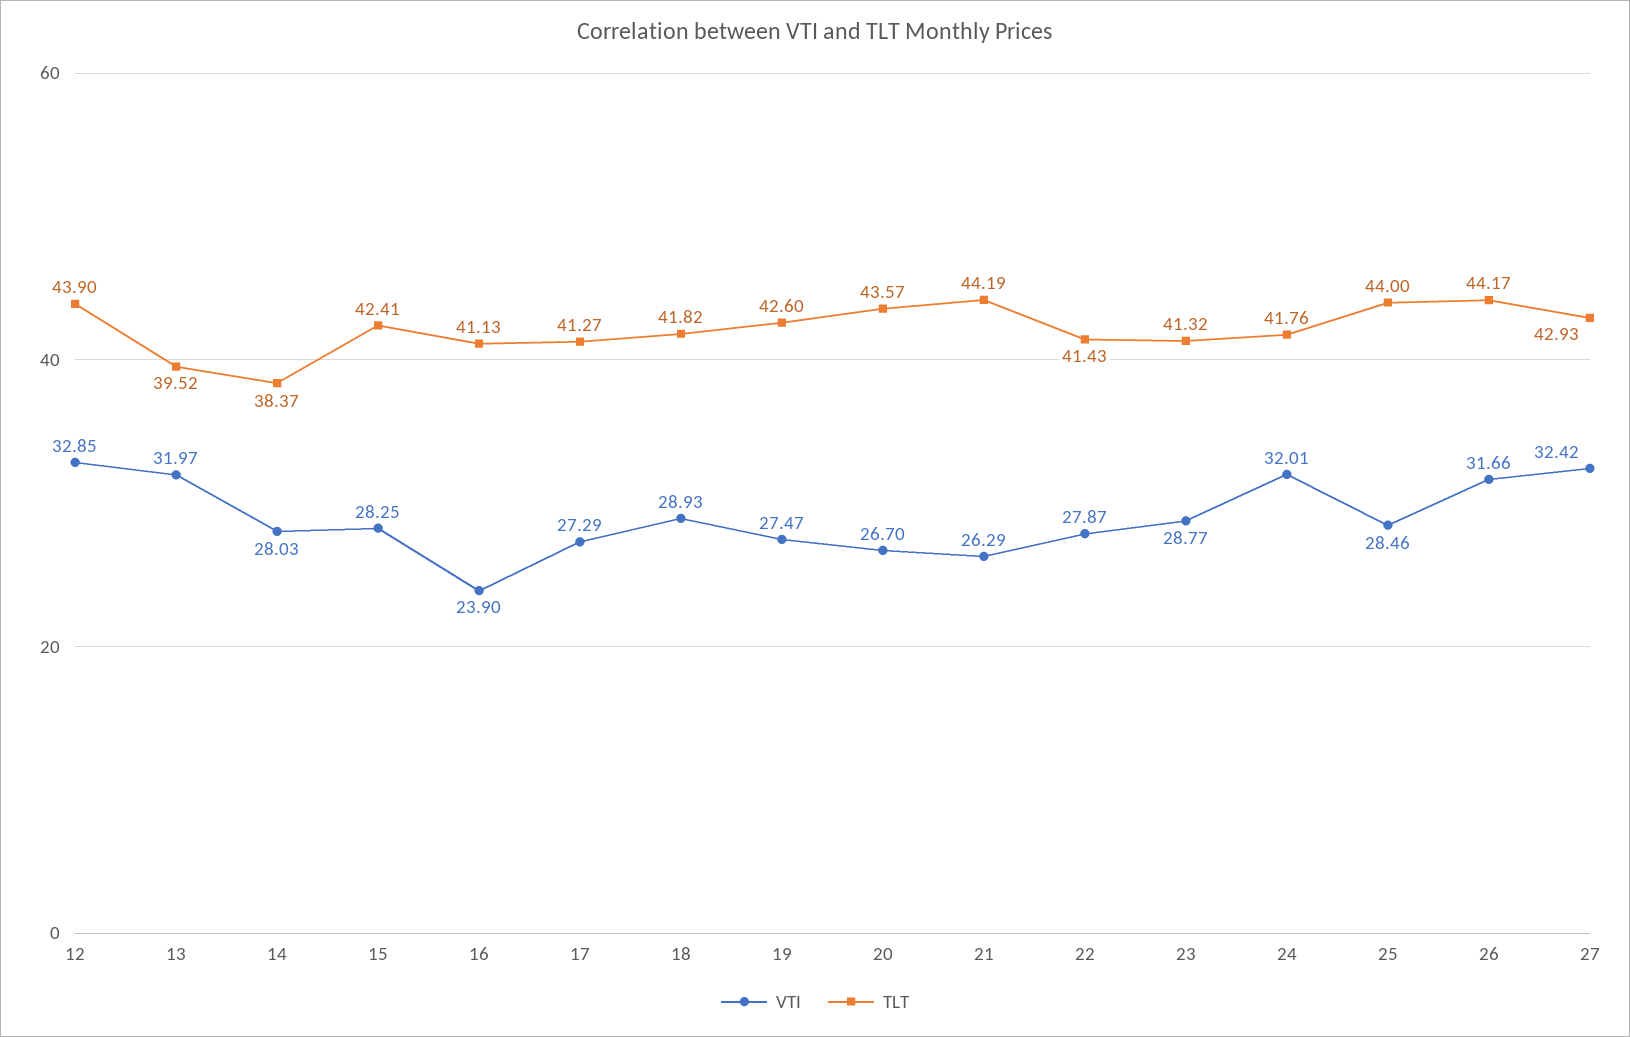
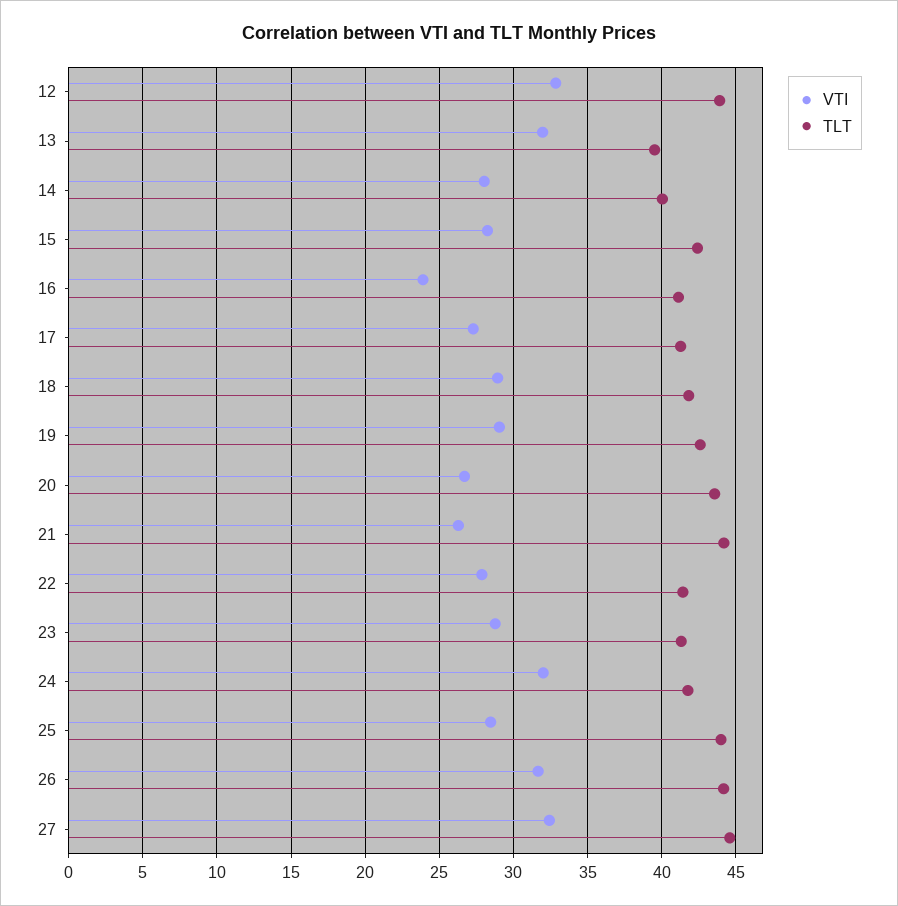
  {
    "VTI": {
      "12": 32.85,
      "13": 31.97,
      "14": 28.03,
      "15": 28.25,
      "16": 23.9,
      "17": 27.29,
      "18": 28.93,
-     "19": 27.47,
+     "19": 29,
      "20": 26.7,
      "21": 26.29,
      "22": 27.87,
      "23": 28.77,
      "24": 32.01,
      "25": 28.46,
      "26": 31.66,
      "27": 32.42
    },
    "TLT": {
      "12": 43.9,
      "13": 39.52,
-     "14": 38.37,
+     "14": 40,
      "15": 42.41,
      "16": 41.13,
      "17": 41.27,
      "18": 41.82,
      "19": 42.6,
      "20": 43.57,
      "21": 44.19,
      "22": 41.43,
      "23": 41.32,
      "24": 41.76,
      "25": 44,
      "26": 44.17,
-     "27": 42.93
+     "27": 44.5
    }
  }

